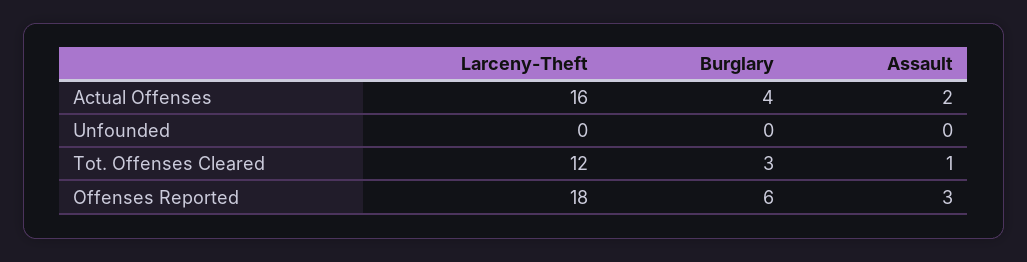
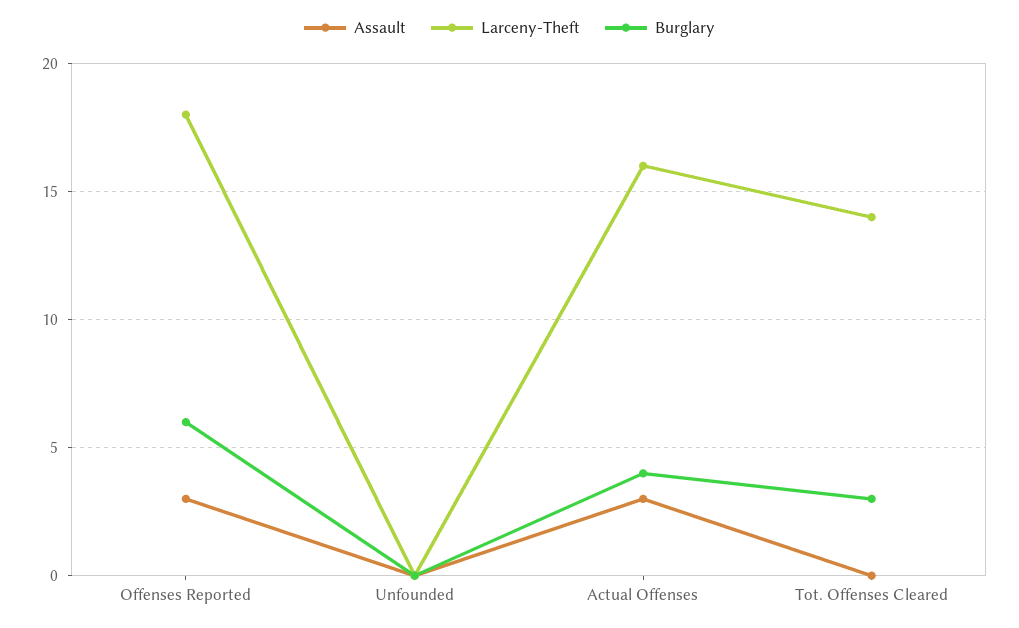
  {
    "Larceny-Theft": {
      "Actual Offenses": 16,
      "Unfounded": 0,
-     "Tot. Offenses Cleared": 12,
+     "Tot. Offenses Cleared": 14,
      "Offenses Reported": 18
    },
    "Burglary": {
      "Actual Offenses": 4,
      "Unfounded": 0,
      "Tot. Offenses Cleared": 3,
      "Offenses Reported": 6
    },
    "Assault": {
-     "Actual Offenses": 2,
+     "Actual Offenses": 3,
      "Unfounded": 0,
-     "Tot. Offenses Cleared": 1,
+     "Tot. Offenses Cleared": 0,
      "Offenses Reported": 3
    }
  }

